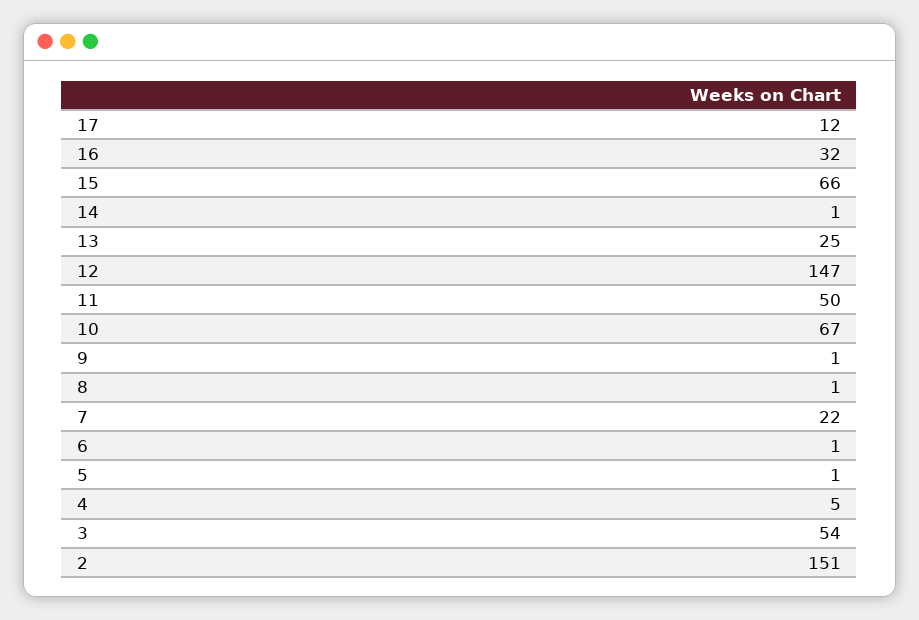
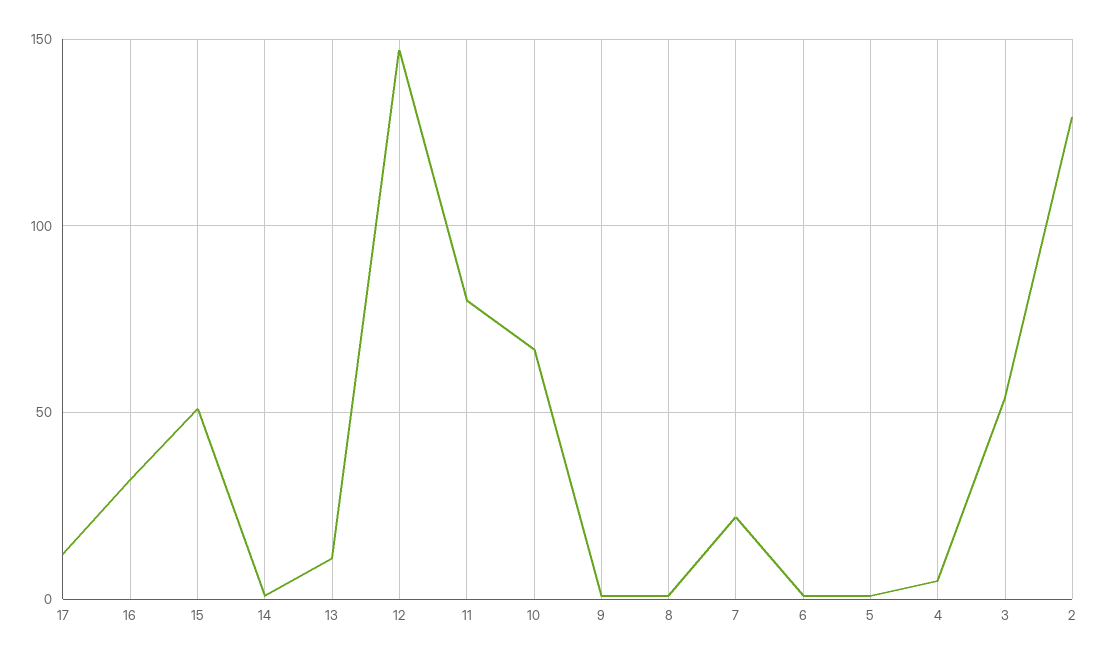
  {
    "17": 12,
    "16": 32,
-   "15": 66,
+   "15": 50,
    "14": 1,
-   "13": 25,
+   "13": 10,
    "12": 147,
-   "11": 50,
+   "11": 80,
    "10": 67,
    "9": 1,
    "8": 1,
    "7": 22,
    "6": 1,
    "5": 1,
    "4": 5,
    "3": 54,
-   "2": 151
+   "2": 130
  }

